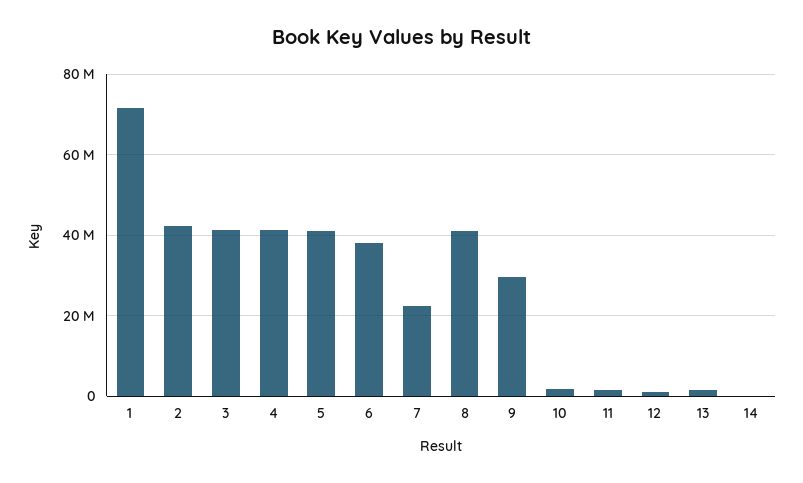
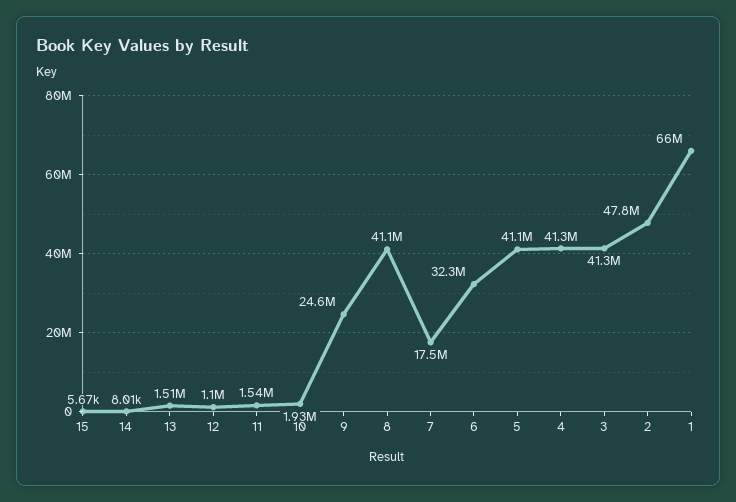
  {
-   "1": 72000000,
+   "1": 66000000,
-   "2": 42000000,
+   "2": 47800000,
    "3": 41300000,
    "4": 41300000,
    "5": 41100000,
-   "6": 38000000,
+   "6": 32300000,
-   "7": 22000000,
+   "7": 17500000,
    "8": 41100000,
-   "9": 30000000,
+   "9": 24600000,
    "10": 1930000,
    "11": 1540000,
    "12": 1100000,
    "13": 1510000,
-   "14": 8010
+   "14": 8010,
+   "15": 5670
  }

